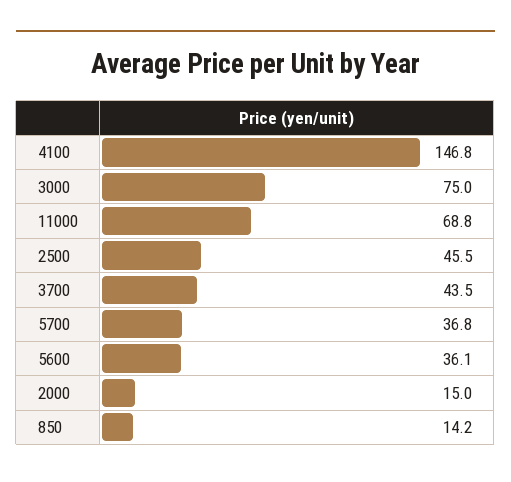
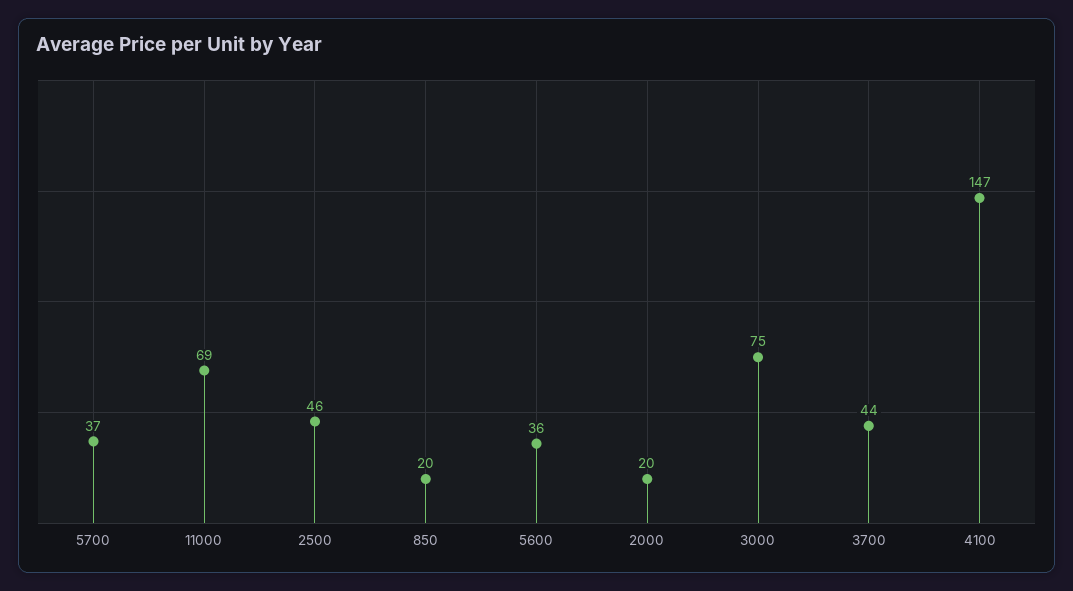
  {
    "4100": 146.8,
    "3000": 75,
    "11000": 68.8,
    "2500": 45.5,
    "3700": 43.5,
    "5700": 36.8,
    "5600": 36.1,
-   "2000": 15,
+   "2000": 20,
-   "850": 14.2
+   "850": 20
  }

